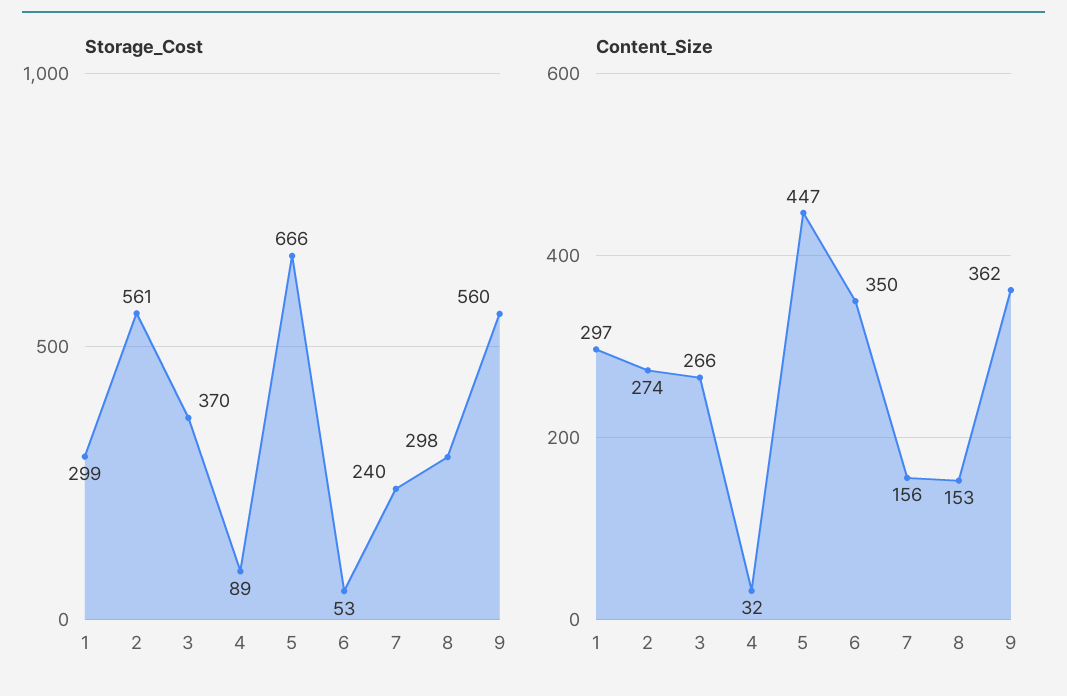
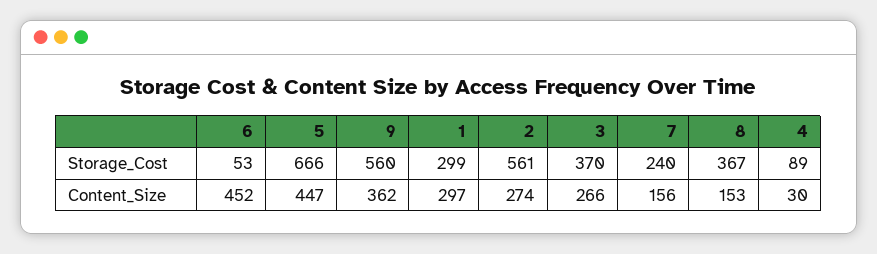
  {
    "Storage_Cost": {
      "1": 299,
      "2": 561,
      "3": 370,
      "4": 89,
      "5": 666,
      "6": 53,
      "7": 240,
-     "8": 298,
+     "8": 367,
      "9": 560
    },
    "Content_Size": {
      "1": 297,
      "2": 274,
      "3": 266,
-     "4": 32,
+     "4": 30,
      "5": 447,
-     "6": 350,
+     "6": 452,
      "7": 156,
      "8": 153,
      "9": 362
    }
  }

